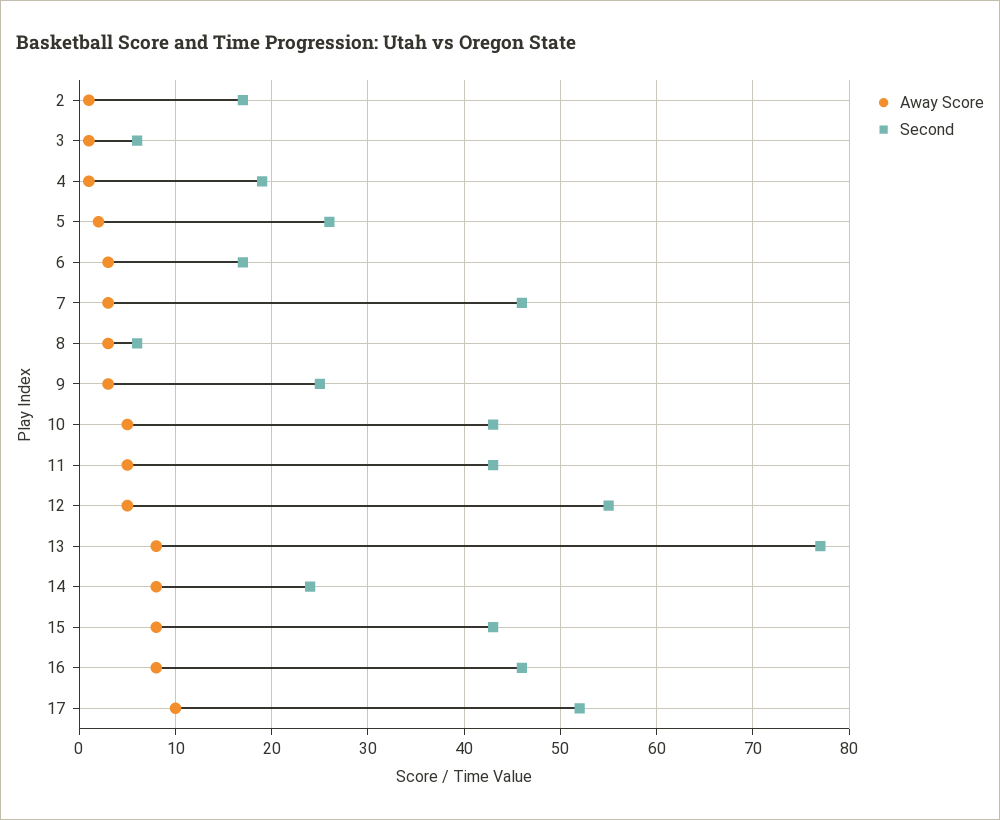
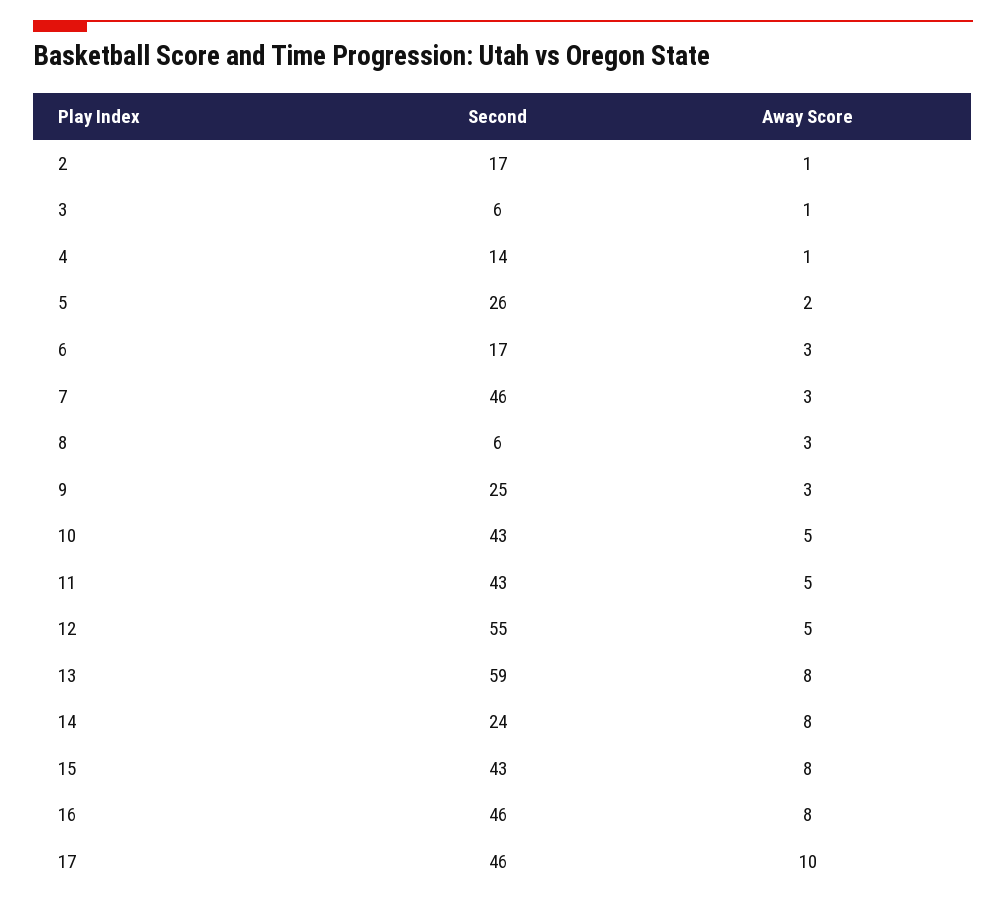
  {
    "Away Score": {
      "2": 1,
      "3": 1,
      "4": 1,
      "5": 2,
      "6": 3,
      "7": 3,
      "8": 3,
      "9": 3,
      "10": 5,
      "11": 5,
      "12": 5,
      "13": 8,
      "14": 8,
      "15": 8,
      "16": 8,
      "17": 10
    },
    "Second": {
      "2": 17,
      "3": 6,
-     "4": 19,
+     "4": 14,
      "5": 26,
      "6": 17,
      "7": 46,
      "8": 6,
      "9": 25,
      "10": 43,
      "11": 43,
      "12": 55,
-     "13": 77,
+     "13": 59,
      "14": 24,
      "15": 43,
      "16": 46,
-     "17": 52
+     "17": 46
    }
  }

